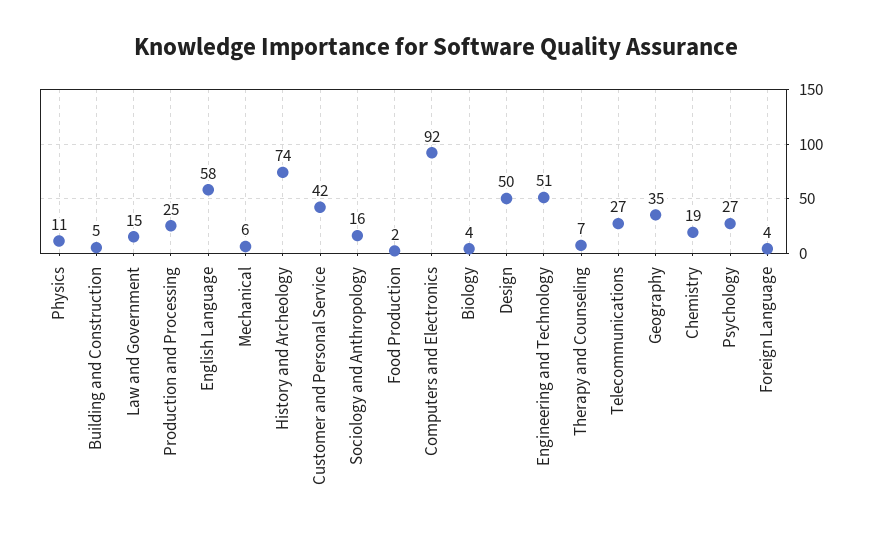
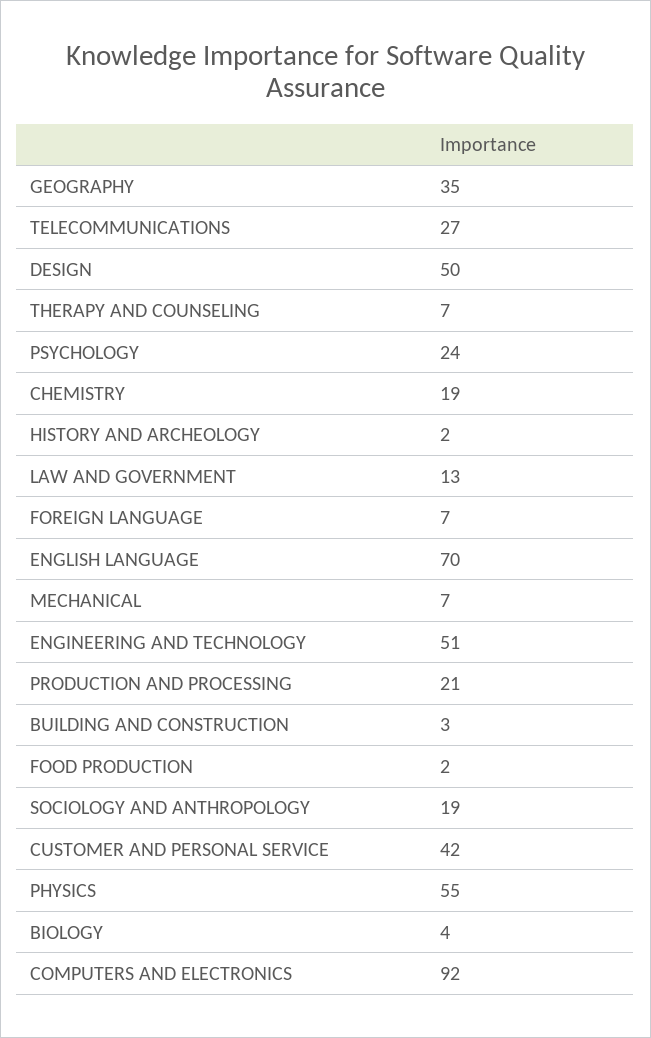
  {
-   "Physics": 11,
+   "Physics": 55,
-   "Building and Construction": 5,
+   "Building and Construction": 3,
-   "Law and Government": 15,
+   "Law and Government": 13,
-   "Production and Processing": 25,
+   "Production and Processing": 21,
-   "English Language": 58,
+   "English Language": 70,
-   "Mechanical": 6,
+   "Mechanical": 7,
-   "History and Archeology": 74,
+   "History and Archeology": 2,
    "Customer and Personal Service": 42,
-   "Sociology and Anthropology": 16,
+   "Sociology and Anthropology": 19,
    "Food Production": 2,
    "Computers and Electronics": 92,
    "Biology": 4,
    "Design": 50,
    "Engineering and Technology": 51,
    "Therapy and Counseling": 7,
    "Telecommunications": 27,
    "Geography": 35,
    "Chemistry": 19,
-   "Psychology": 27,
+   "Psychology": 24,
-   "Foreign Language": 4
+   "Foreign Language": 7
  }

